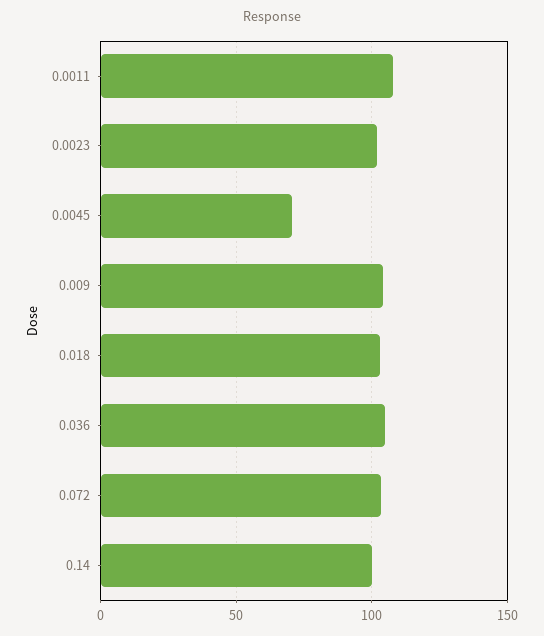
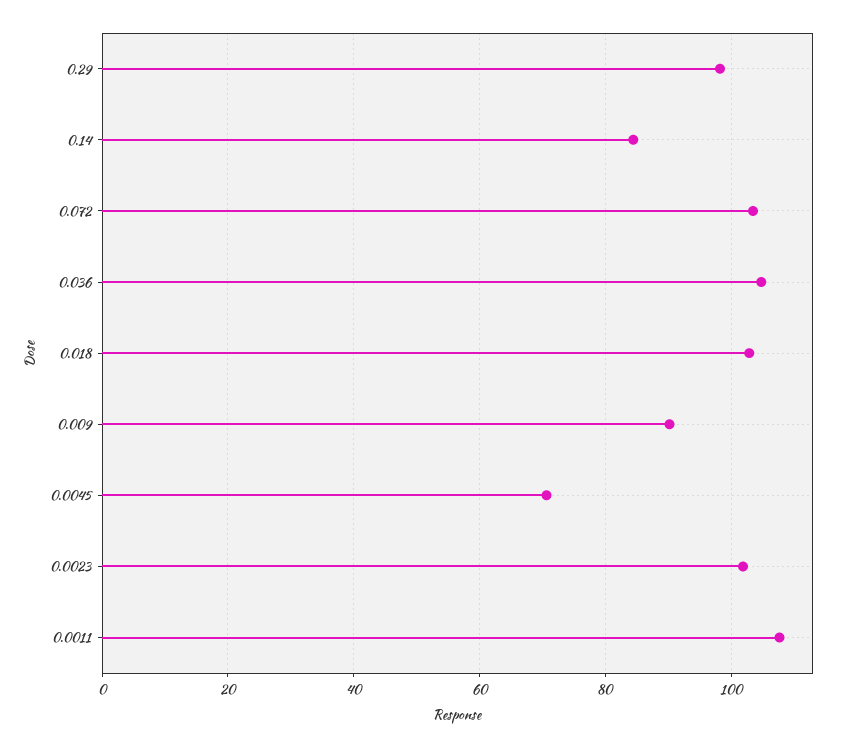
  {
    "0.0011": 108,
    "0.0023": 102,
    "0.0045": 70,
-   "0.009": 105,
+   "0.009": 90,
    "0.018": 102,
    "0.036": 104,
    "0.072": 104,
-   "0.14": 100
+   "0.14": 84,
+   "0.29": 98
  }

